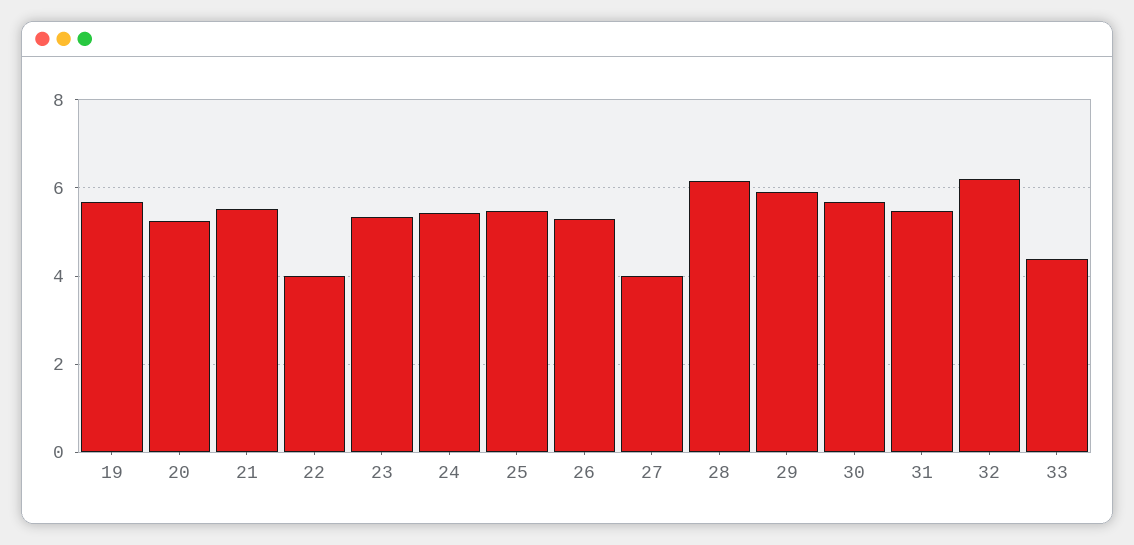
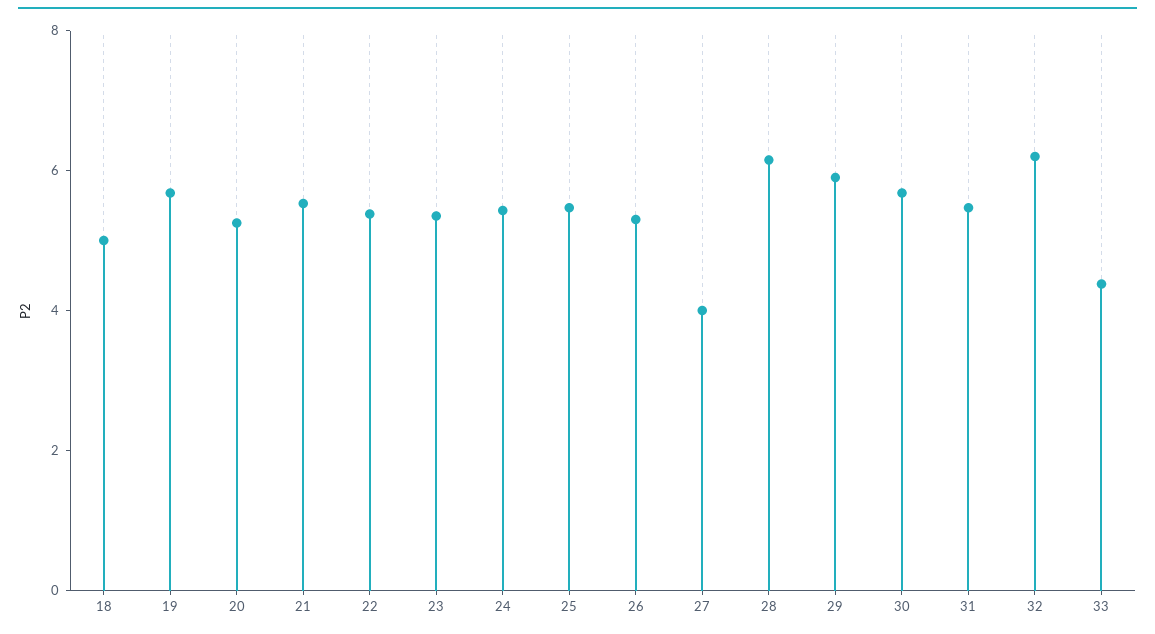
  {
    "19": 5.6,
    "20": 5.2,
    "21": 5.6,
-   "22": 4,
+   "22": 5.5,
    "23": 5.4,
    "24": 5.4,
    "25": 5.4,
    "26": 5.4,
    "27": 4,
    "28": 6.2,
    "29": 6,
    "30": 5.6,
    "31": 5.4,
    "32": 6.2,
-   "33": 4.4
+   "33": 4.4,
+   "18": 5
  }

